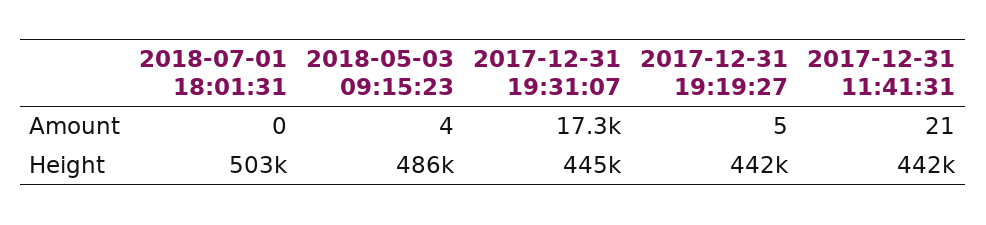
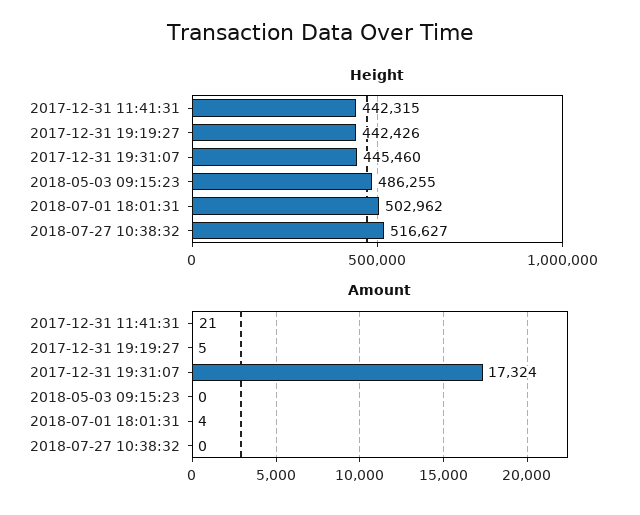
  {
    "Amount": {
-     "2018-07-01 18:01:31": 0,
+     "2018-07-01 18:01:31": 4,
-     "2018-05-03 09:15:23": 4,
+     "2018-05-03 09:15:23": 0,
      "2017-12-31 19:31:07": 17324,
      "2017-12-31 19:19:27": 5,
-     "2017-12-31 11:41:31": 21
+     "2017-12-31 11:41:31": 21,
+     "2018-07-27 10:38:32": 0
    },
    "Height": {
      "2018-07-01 18:01:31": 502962,
      "2018-05-03 09:15:23": 486255,
      "2017-12-31 19:31:07": 445460,
      "2017-12-31 19:19:27": 442426,
-     "2017-12-31 11:41:31": 442315
+     "2017-12-31 11:41:31": 442315,
+     "2018-07-27 10:38:32": 516627
    }
  }

